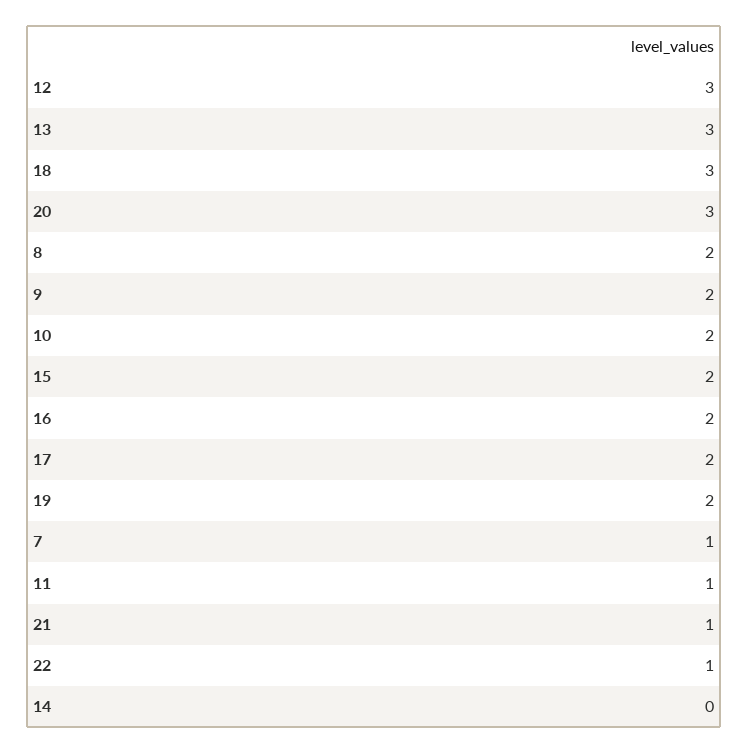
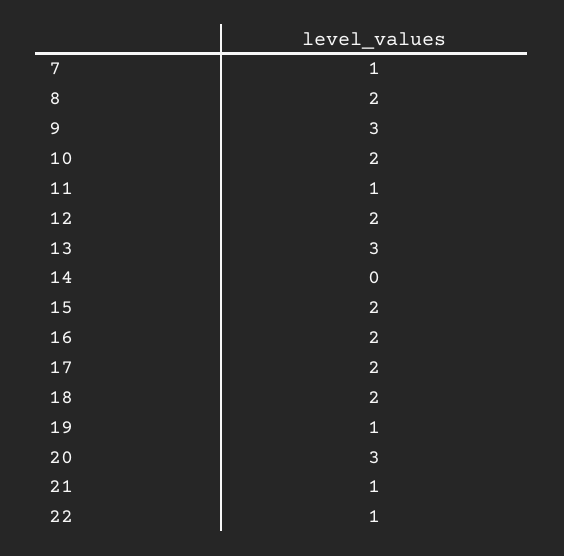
  {
-   "12": 3,
+   "12": 2,
    "13": 3,
-   "18": 3,
+   "18": 2,
    "20": 3,
    "8": 2,
-   "9": 2,
+   "9": 3,
    "10": 2,
    "15": 2,
    "16": 2,
    "17": 2,
-   "19": 2,
+   "19": 1,
    "7": 1,
    "11": 1,
    "21": 1,
    "22": 1,
    "14": 0
  }

